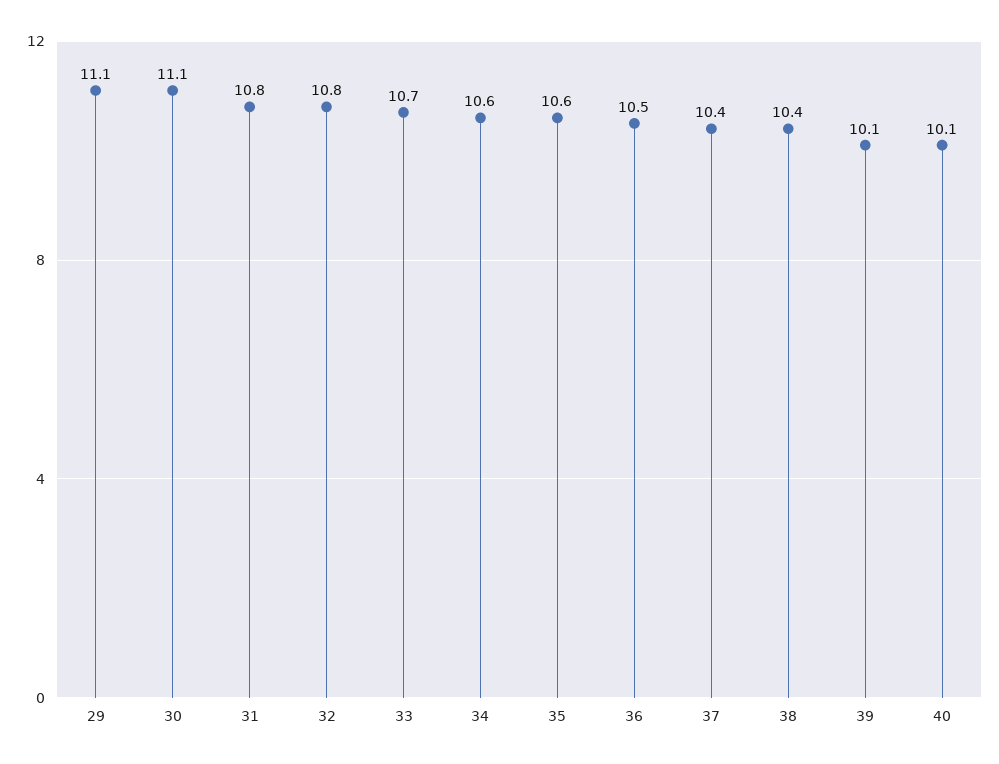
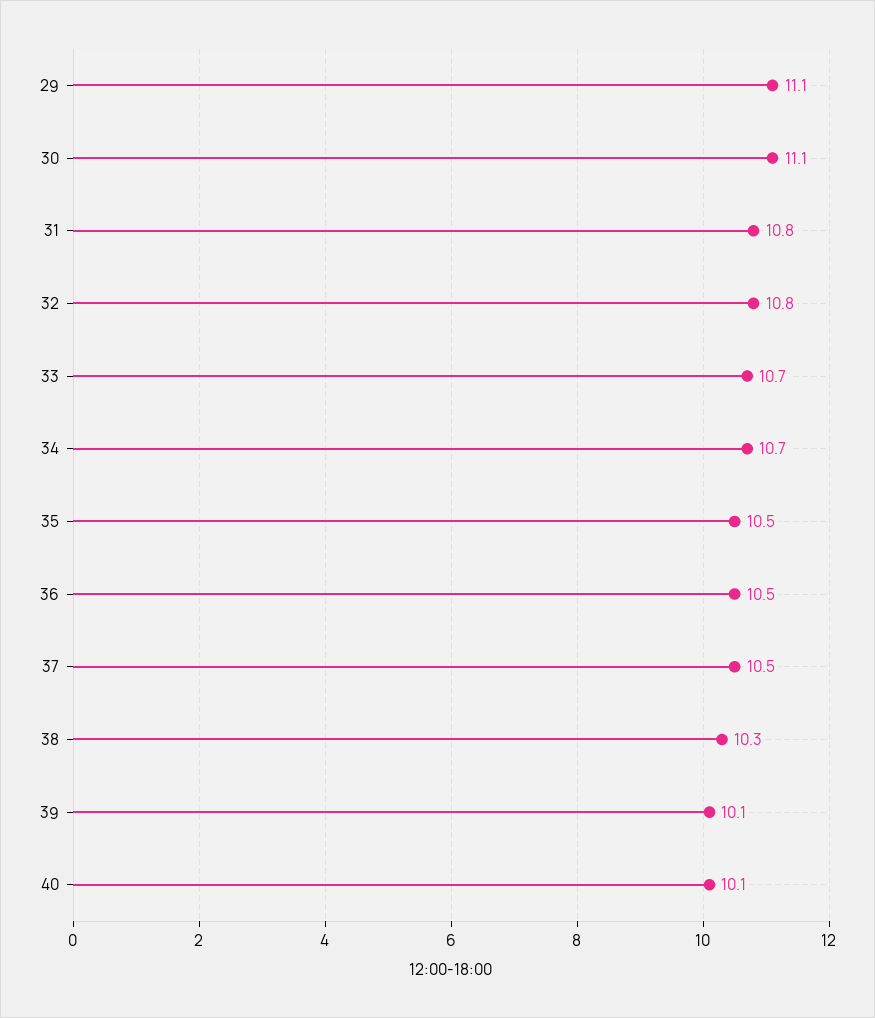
  {
    "29": 11.1,
    "30": 11.1,
    "31": 10.8,
    "32": 10.8,
    "33": 10.7,
-   "34": 10.6,
+   "34": 10.7,
-   "35": 10.6,
+   "35": 10.5,
    "36": 10.5,
-   "37": 10.4,
+   "37": 10.5,
-   "38": 10.4,
+   "38": 10.3,
    "39": 10.1,
    "40": 10.1
  }

